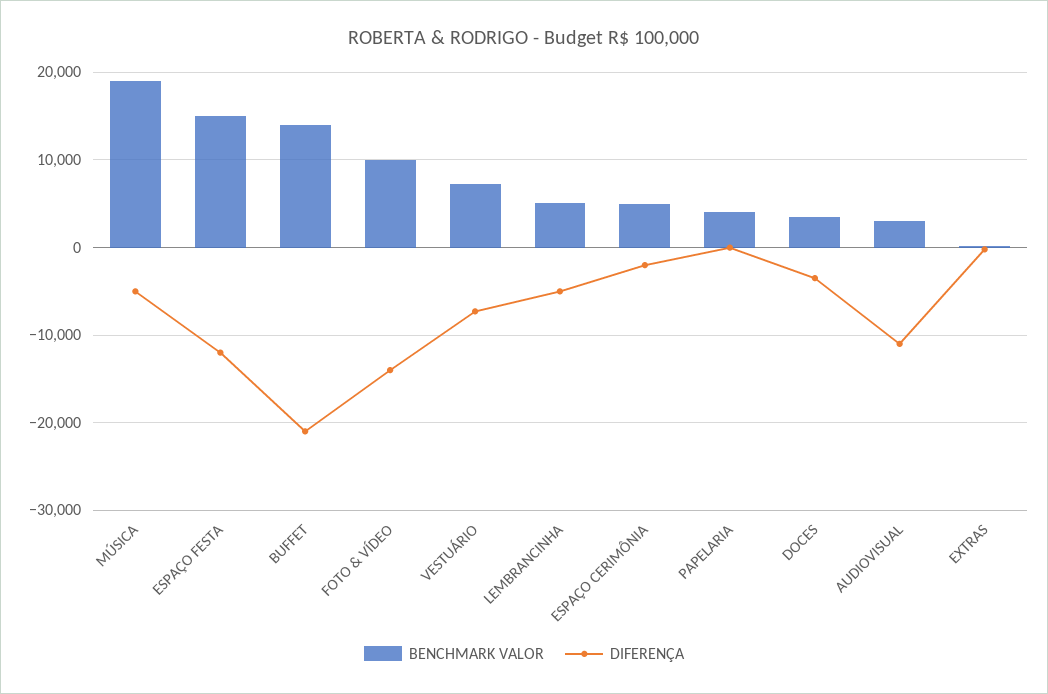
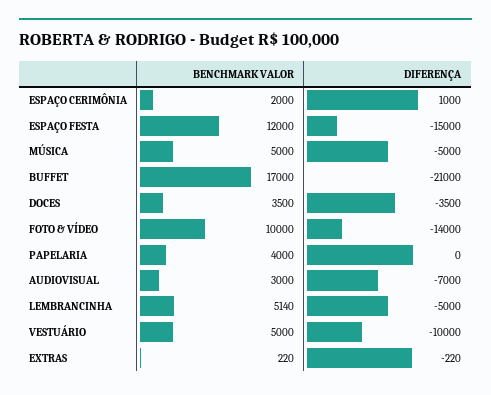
  {
    "BENCHMARK VALOR": {
-     "MÚSICA": 19000,
+     "MÚSICA": 5000,
-     "ESPAÇO FESTA": 15000,
+     "ESPAÇO FESTA": 12000,
-     "BUFFET": 14000,
+     "BUFFET": 17000,
      "FOTO & VÍDEO": 10000,
-     "VESTUÁRIO": 7000,
+     "VESTUÁRIO": 5000,
      "LEMBRANCINHA": 5140,
-     "ESPAÇO CERIMÔNIA": 5000,
+     "ESPAÇO CERIMÔNIA": 2000,
      "PAPELARIA": 4000,
      "DOCES": 3500,
      "AUDIOVISUAL": 3000,
      "EXTRAS": 220
    },
    "DIFERENÇA": {
      "MÚSICA": -5000,
-     "ESPAÇO FESTA": -12000,
+     "ESPAÇO FESTA": -15000,
      "BUFFET": -21000,
      "FOTO & VÍDEO": -14000,
-     "VESTUÁRIO": -7000,
+     "VESTUÁRIO": -10000,
      "LEMBRANCINHA": -5000,
-     "ESPAÇO CERIMÔNIA": -2000,
+     "ESPAÇO CERIMÔNIA": 1000,
      "PAPELARIA": 0,
      "DOCES": -3500,
-     "AUDIOVISUAL": -11000,
+     "AUDIOVISUAL": -7000,
      "EXTRAS": -220
    }
  }

